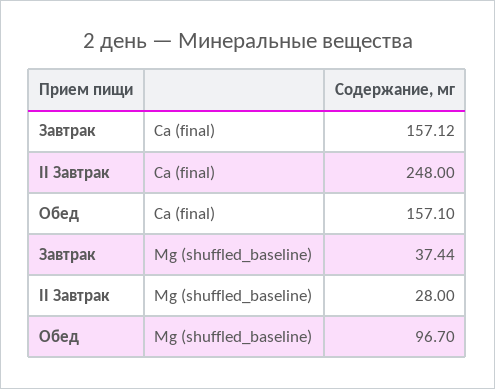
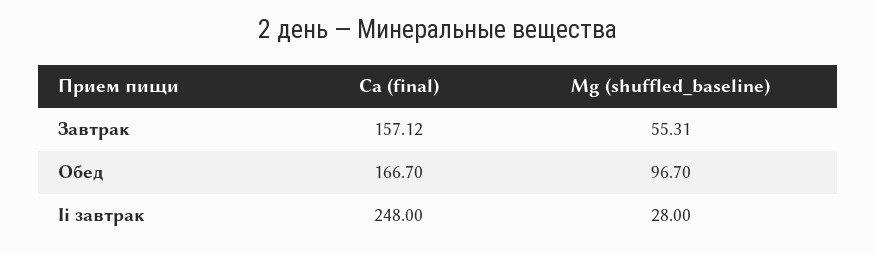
  {
    "Завтрак": {
      "Ca (final)": 157.12,
-     "Mg (shuffled_baseline)": 37.44
+     "Mg (shuffled_baseline)": 55.31
    },
    "II Завтрак": {
      "Ca (final)": 248,
      "Mg (shuffled_baseline)": 28
    },
    "Обед": {
-     "Ca (final)": 157.1,
+     "Ca (final)": 166.7,
      "Mg (shuffled_baseline)": 96.7
    }
  }

